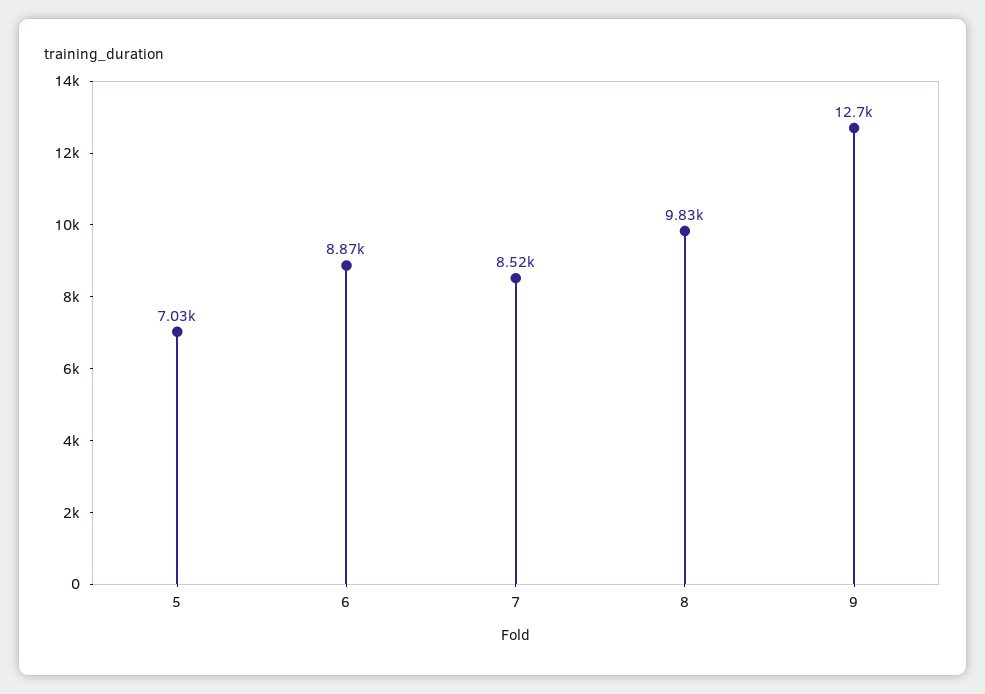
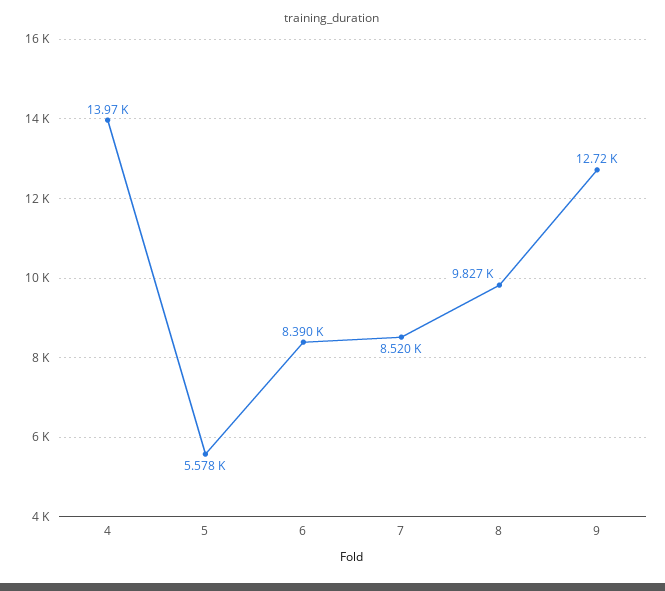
  {
-   "5": 7030,
+   "5": 5578,
-   "6": 8870,
+   "6": 8390,
    "7": 8520,
    "8": 9827,
-   "9": 12720
+   "9": 12720,
+   "4": 13970
  }

